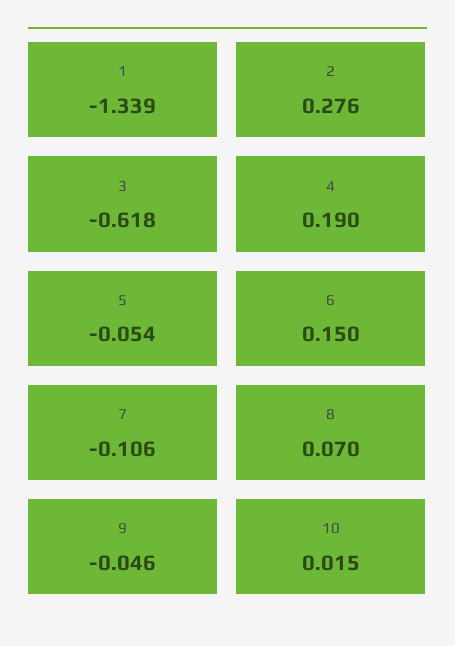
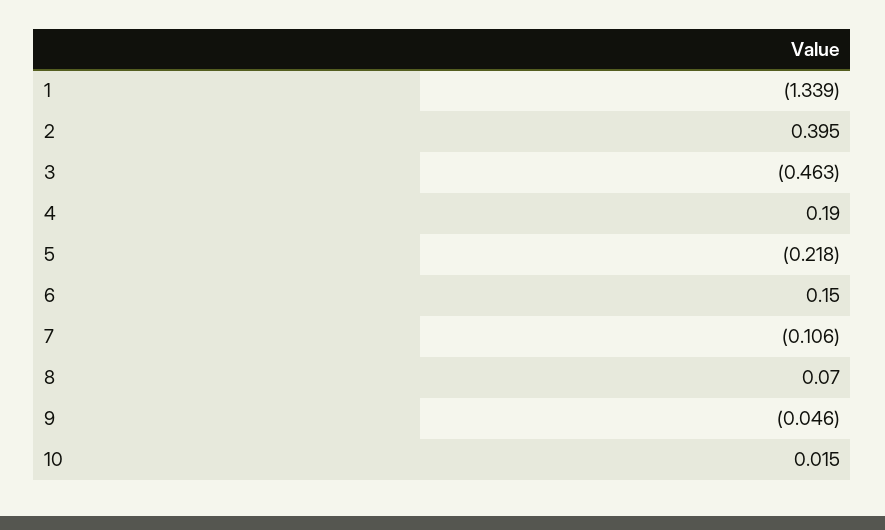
  {
    "1": -1.339,
-   "2": 0.276,
+   "2": 0.395,
-   "3": -0.618,
+   "3": -0.463,
    "4": 0.19,
-   "5": -0.054,
+   "5": -0.218,
    "6": 0.15,
    "7": -0.106,
    "8": 0.07,
    "9": -0.046,
    "10": 0.015
  }

